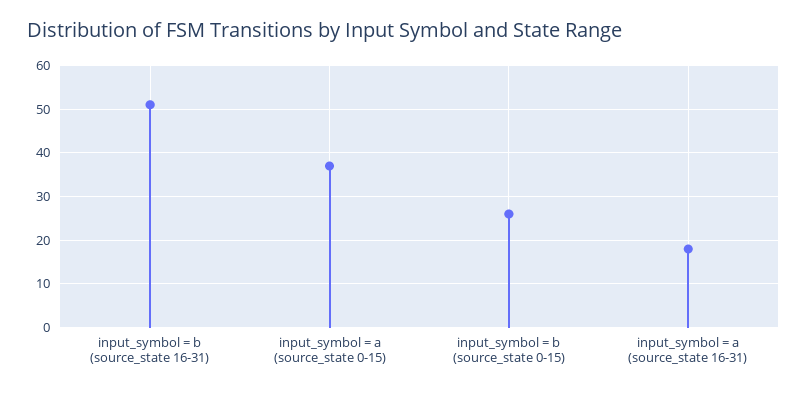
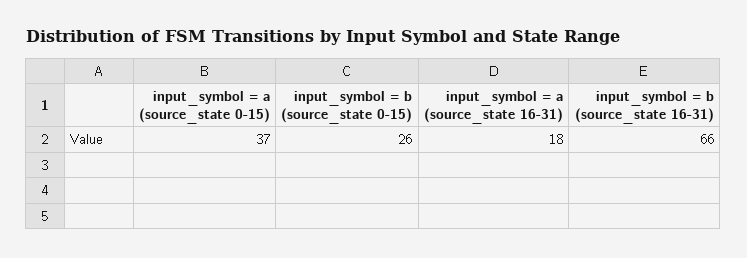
  {
-   "input_symbol = b (source_state 16-31)": 50,
+   "input_symbol = b (source_state 16-31)": 66,
    "input_symbol = a (source_state 0-15)": 37,
    "input_symbol = b (source_state 0-15)": 26,
    "input_symbol = a (source_state 16-31)": 18
  }

